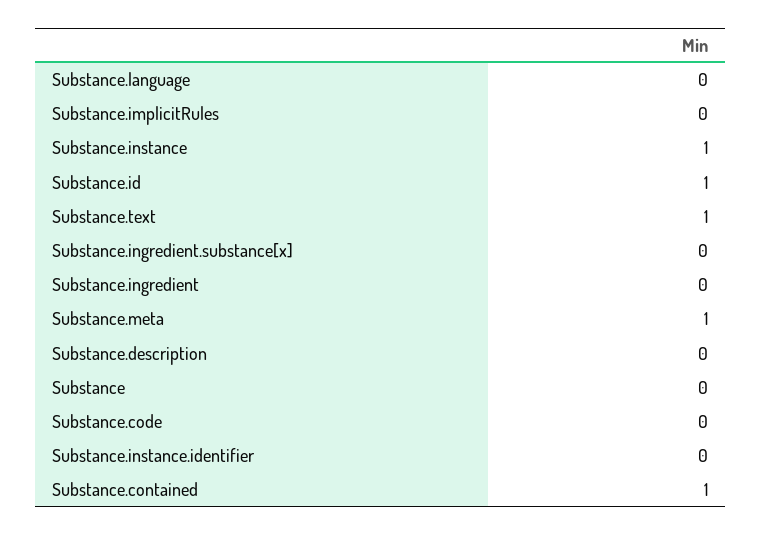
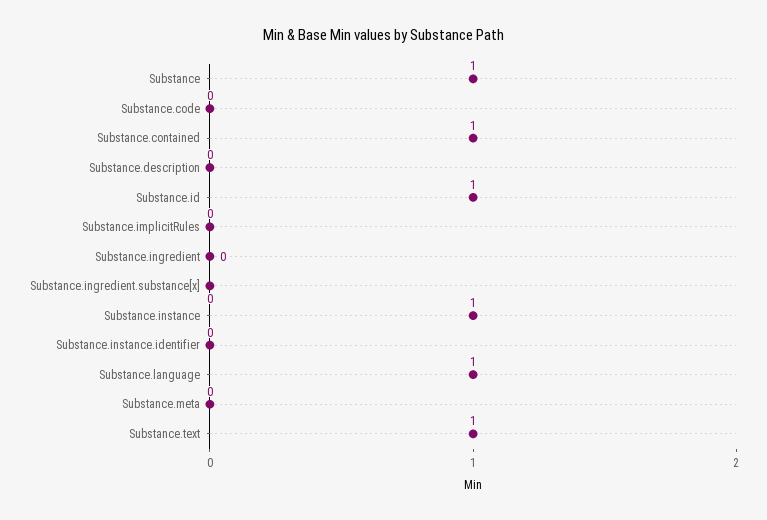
  {
-   "Substance.language": 0,
+   "Substance.language": 1,
    "Substance.implicitRules": 0,
    "Substance.instance": 1,
    "Substance.id": 1,
    "Substance.text": 1,
    "Substance.ingredient.substance[x]": 0,
    "Substance.ingredient": 0,
-   "Substance.meta": 1,
+   "Substance.meta": 0,
    "Substance.description": 0,
-   "Substance": 0,
+   "Substance": 1,
    "Substance.code": 0,
    "Substance.instance.identifier": 0,
    "Substance.contained": 1
  }

